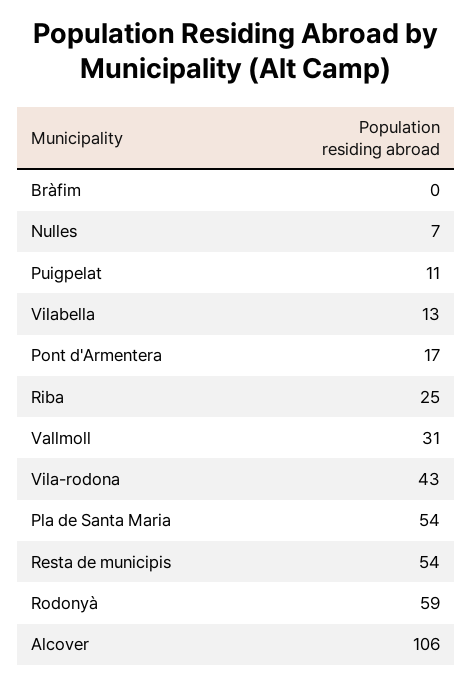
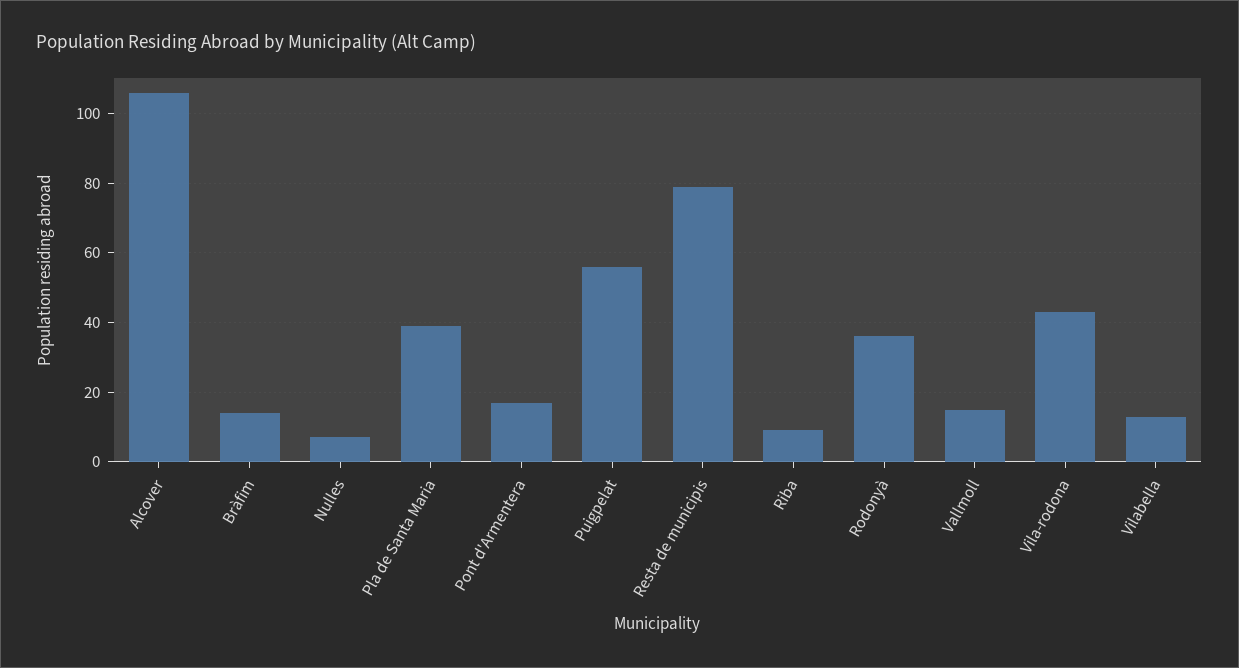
  {
-   "Bràfim": 0,
+   "Bràfim": 15,
    "Nulles": 7,
-   "Puigpelat": 11,
+   "Puigpelat": 55,
    "Vilabella": 13,
    "Pont d'Armentera": 17,
-   "Riba": 25,
+   "Riba": 10,
-   "Vallmoll": 31,
+   "Vallmoll": 15,
    "Vila-rodona": 43,
-   "Pla de Santa Maria": 54,
+   "Pla de Santa Maria": 40,
-   "Resta de municipis": 54,
+   "Resta de municipis": 80,
-   "Rodonyà": 59,
+   "Rodonyà": 35,
    "Alcover": 106
  }

